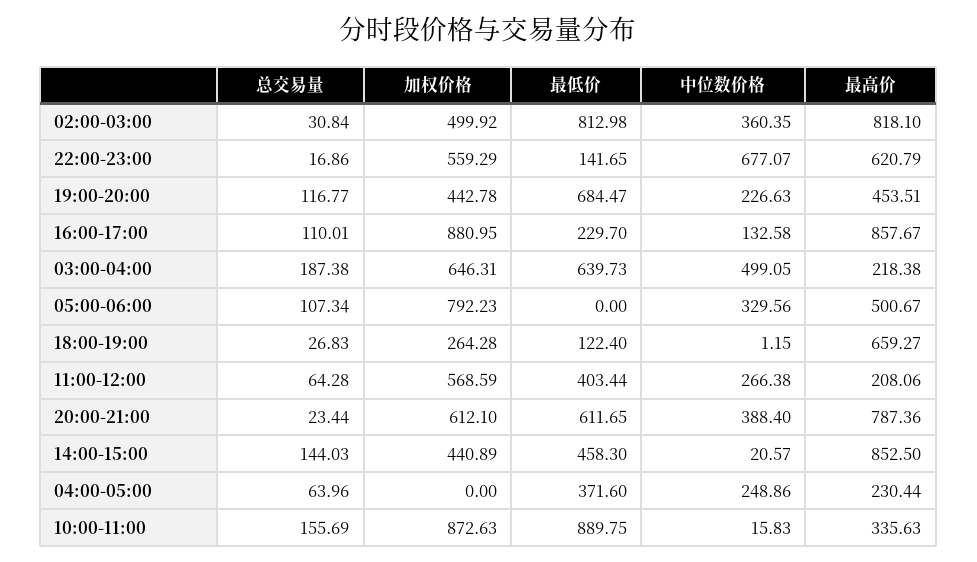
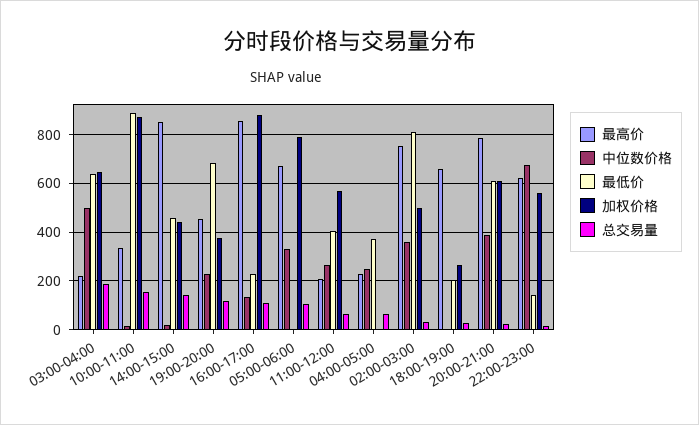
  {
    "总交易量": {
      "02:00-03:00": 30.84,
      "22:00-23:00": 16.86,
      "19:00-20:00": 116.77,
      "16:00-17:00": 110.01,
      "03:00-04:00": 187.38,
      "05:00-06:00": 107.34,
      "18:00-19:00": 26.83,
      "11:00-12:00": 64.28,
      "20:00-21:00": 23.44,
      "14:00-15:00": 144.03,
      "04:00-05:00": 63.96,
      "10:00-11:00": 155.69
    },
    "加权价格": {
      "02:00-03:00": 499.92,
      "22:00-23:00": 559.29,
-     "19:00-20:00": 442.78,
+     "19:00-20:00": 375,
      "16:00-17:00": 880.95,
      "03:00-04:00": 646.31,
      "05:00-06:00": 792.23,
      "18:00-19:00": 264.28,
      "11:00-12:00": 568.59,
      "20:00-21:00": 612.1,
      "14:00-15:00": 440.89,
      "04:00-05:00": 0,
      "10:00-11:00": 872.63
    },
    "最低价": {
      "02:00-03:00": 812.98,
      "22:00-23:00": 141.65,
      "19:00-20:00": 684.47,
      "16:00-17:00": 229.7,
      "03:00-04:00": 639.73,
      "05:00-06:00": 0,
-     "18:00-19:00": 122.4,
+     "18:00-19:00": 200,
      "11:00-12:00": 403.44,
      "20:00-21:00": 611.65,
      "14:00-15:00": 458.3,
      "04:00-05:00": 371.6,
      "10:00-11:00": 889.75
    },
    "中位数价格": {
      "02:00-03:00": 360.35,
      "22:00-23:00": 677.07,
      "19:00-20:00": 226.63,
      "16:00-17:00": 132.58,
      "03:00-04:00": 499.05,
      "05:00-06:00": 329.56,
      "18:00-19:00": 1.15,
      "11:00-12:00": 266.38,
      "20:00-21:00": 388.4,
      "14:00-15:00": 20.57,
      "04:00-05:00": 248.86,
      "10:00-11:00": 15.83
    },
    "最高价": {
-     "02:00-03:00": 818.1,
+     "02:00-03:00": 750,
      "22:00-23:00": 620.79,
      "19:00-20:00": 453.51,
      "16:00-17:00": 857.67,
      "03:00-04:00": 218.38,
-     "05:00-06:00": 500.67,
+     "05:00-06:00": 675,
      "18:00-19:00": 659.27,
      "11:00-12:00": 208.06,
      "20:00-21:00": 787.36,
      "14:00-15:00": 852.5,
      "04:00-05:00": 230.44,
      "10:00-11:00": 335.63
    }
  }

